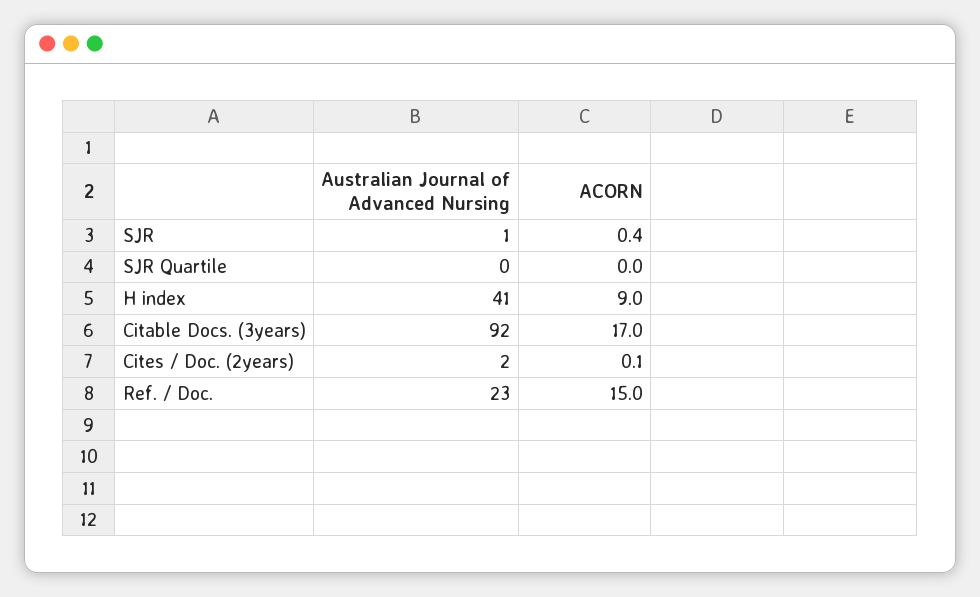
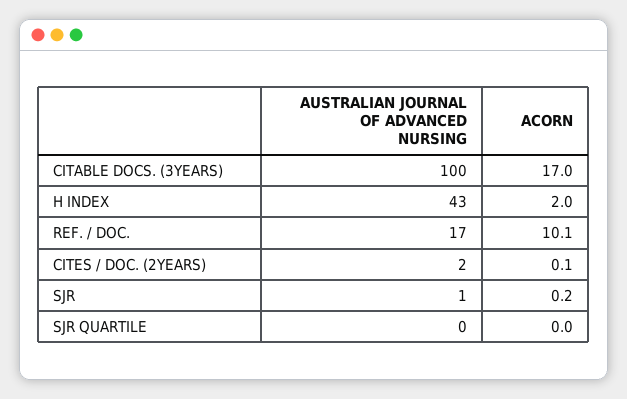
  {
    "Australian Journal of Advanced Nursing": {
      "SJR": 1,
      "SJR Quartile": 0,
-     "H index": 41,
+     "H index": 43,
-     "Citable Docs. (3years)": 92,
+     "Citable Docs. (3years)": 100,
      "Cites / Doc. (2years)": 2,
-     "Ref. / Doc.": 23
+     "Ref. / Doc.": 17
    },
    "ACORN": {
-     "SJR": 0.4,
+     "SJR": 0.2,
      "SJR Quartile": 0,
-     "H index": 9,
+     "H index": 2,
      "Citable Docs. (3years)": 17,
      "Cites / Doc. (2years)": 0.1,
-     "Ref. / Doc.": 15
+     "Ref. / Doc.": 10.1
    }
  }

